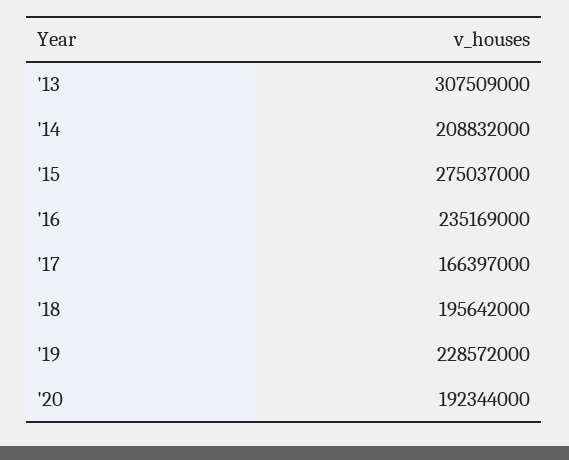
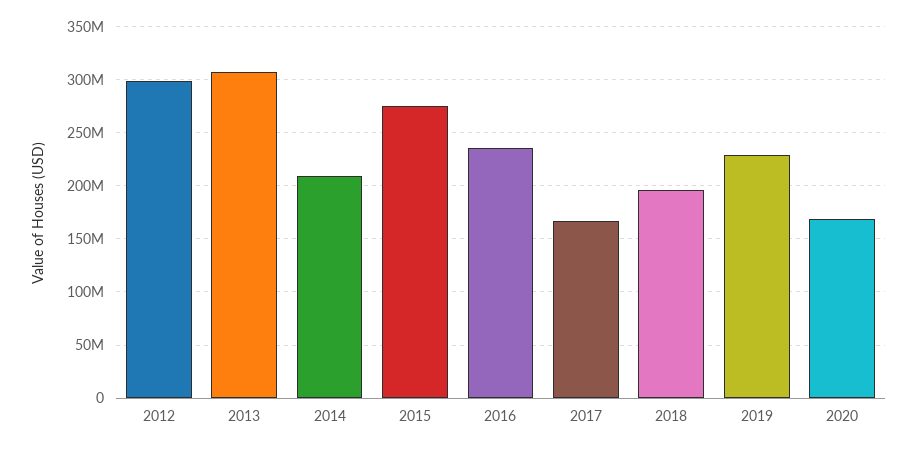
  {
    "'13": 307509000,
    "'14": 208832000,
    "'15": 275037000,
    "'16": 235169000,
    "'17": 166397000,
    "'18": 195642000,
    "'19": 228572000,
-   "'20": 192344000
+   "'20": 170000000,
+   "2012": 300000000
  }

